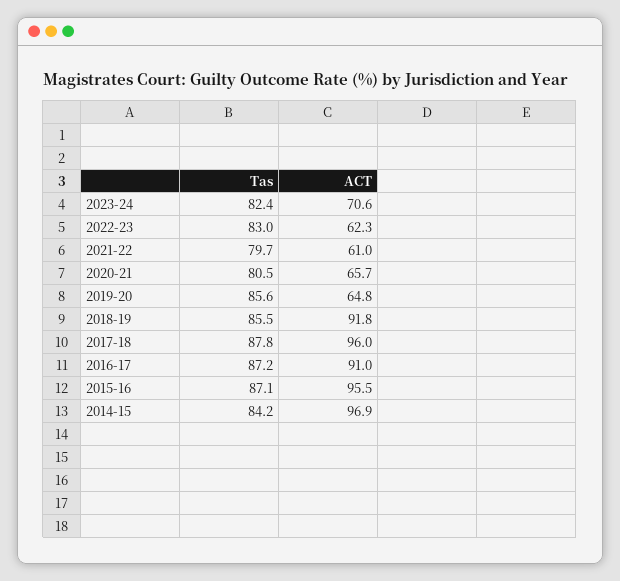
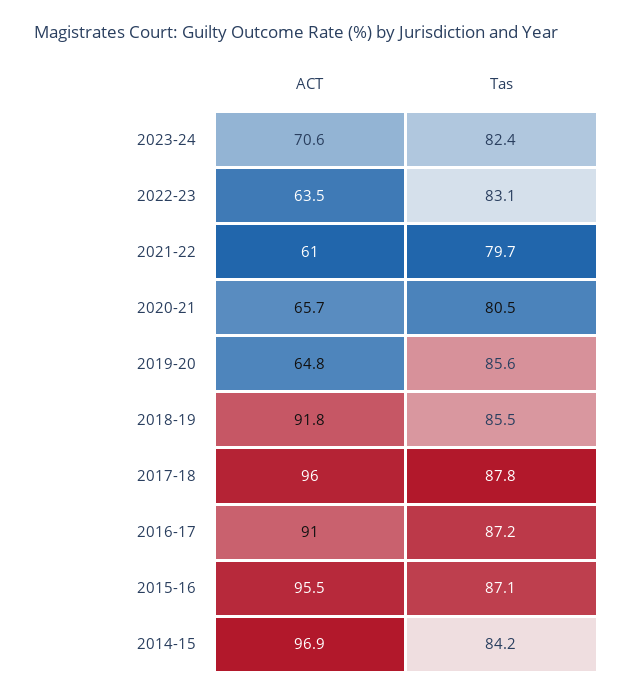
  {
    "Tas": {
      "2023-24": 82.4,
-     "2022-23": 83,
+     "2022-23": 83.1,
      "2021-22": 79.7,
      "2020-21": 80.5,
      "2019-20": 85.6,
      "2018-19": 85.5,
      "2017-18": 87.8,
      "2016-17": 87.2,
      "2015-16": 87.1,
      "2014-15": 84.2
    },
    "ACT": {
      "2023-24": 70.6,
-     "2022-23": 62.3,
+     "2022-23": 63.5,
      "2021-22": 61,
      "2020-21": 65.7,
      "2019-20": 64.8,
      "2018-19": 91.8,
      "2017-18": 96,
      "2016-17": 91,
      "2015-16": 95.5,
      "2014-15": 96.9
    }
  }

